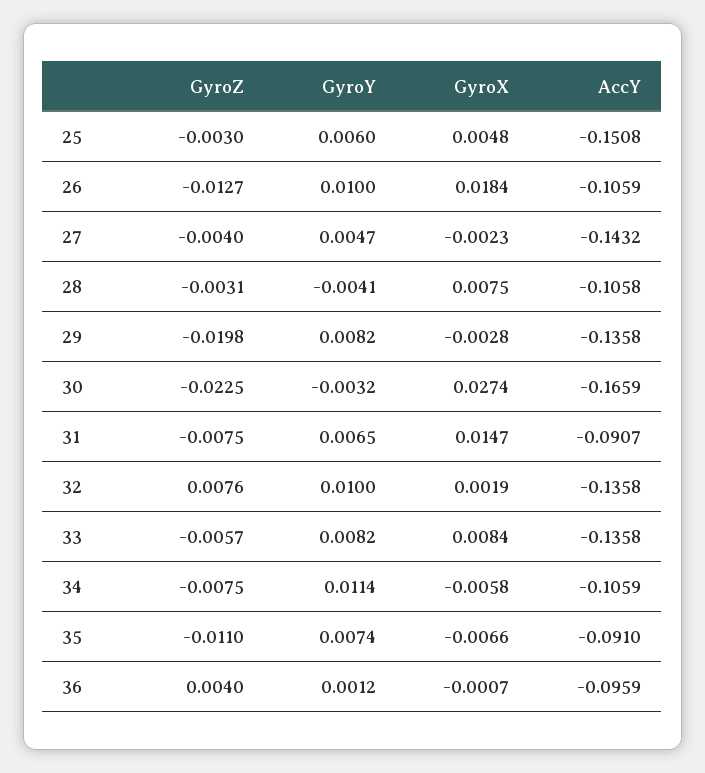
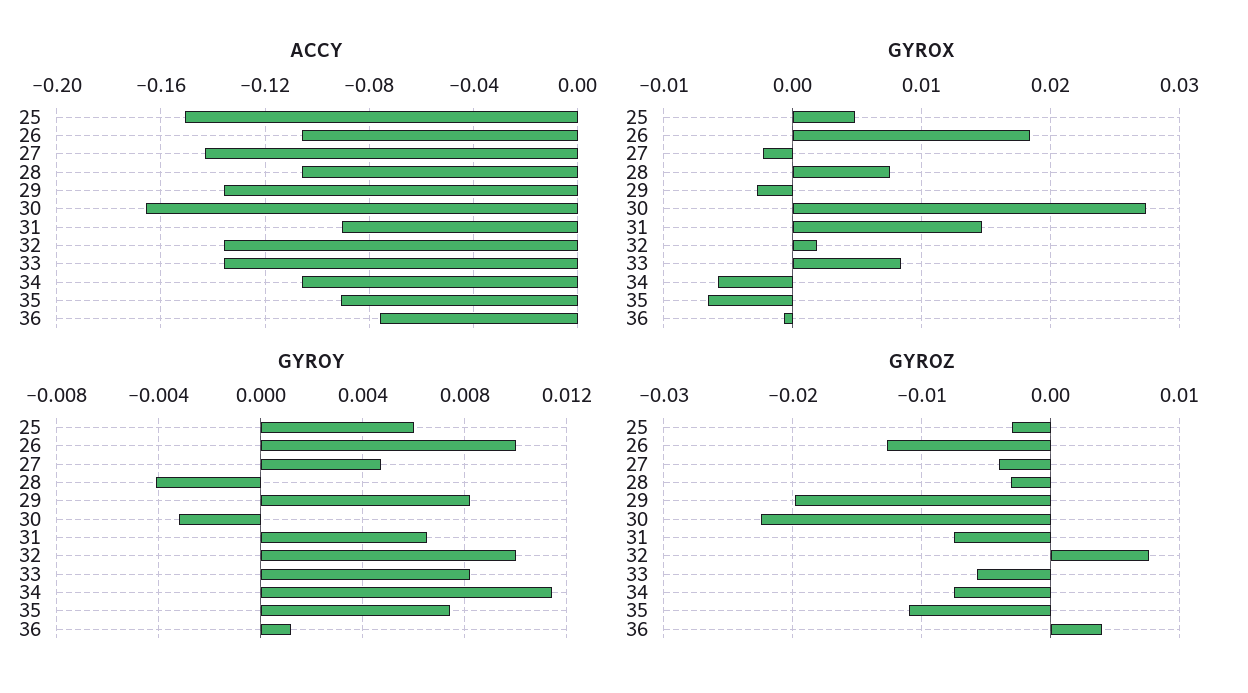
  {
    "GyroZ": {
      "25": -0.003,
      "26": -0.0127,
      "27": -0.004,
      "28": -0.0031,
      "29": -0.0198,
      "30": -0.0225,
      "31": -0.0075,
      "32": 0.0076,
      "33": -0.0057,
      "34": -0.0075,
      "35": -0.011,
      "36": 0.004
    },
    "GyroY": {
      "25": 0.006,
      "26": 0.01,
      "27": 0.0047,
      "28": -0.0041,
      "29": 0.0082,
      "30": -0.0032,
      "31": 0.0065,
      "32": 0.01,
      "33": 0.0082,
      "34": 0.0114,
      "35": 0.0074,
      "36": 0.0012
    },
    "GyroX": {
      "25": 0.0048,
      "26": 0.0184,
      "27": -0.0023,
      "28": 0.0075,
      "29": -0.0028,
      "30": 0.0274,
      "31": 0.0147,
      "32": 0.0019,
      "33": 0.0084,
      "34": -0.0058,
      "35": -0.0066,
      "36": -0.0007
    },
    "AccY": {
      "25": -0.1508,
      "26": -0.1059,
      "27": -0.1432,
      "28": -0.1058,
      "29": -0.1358,
      "30": -0.1659,
      "31": -0.0907,
      "32": -0.1358,
      "33": -0.1358,
      "34": -0.1059,
      "35": -0.091,
-     "36": -0.0959
+     "36": -0.075
    }
  }

